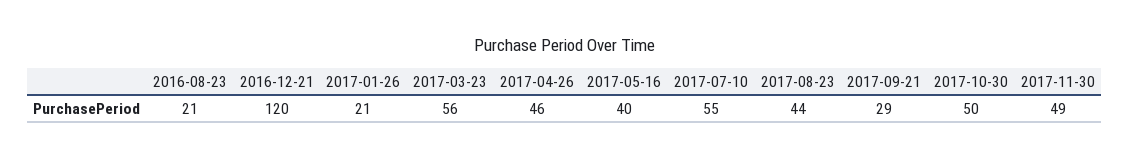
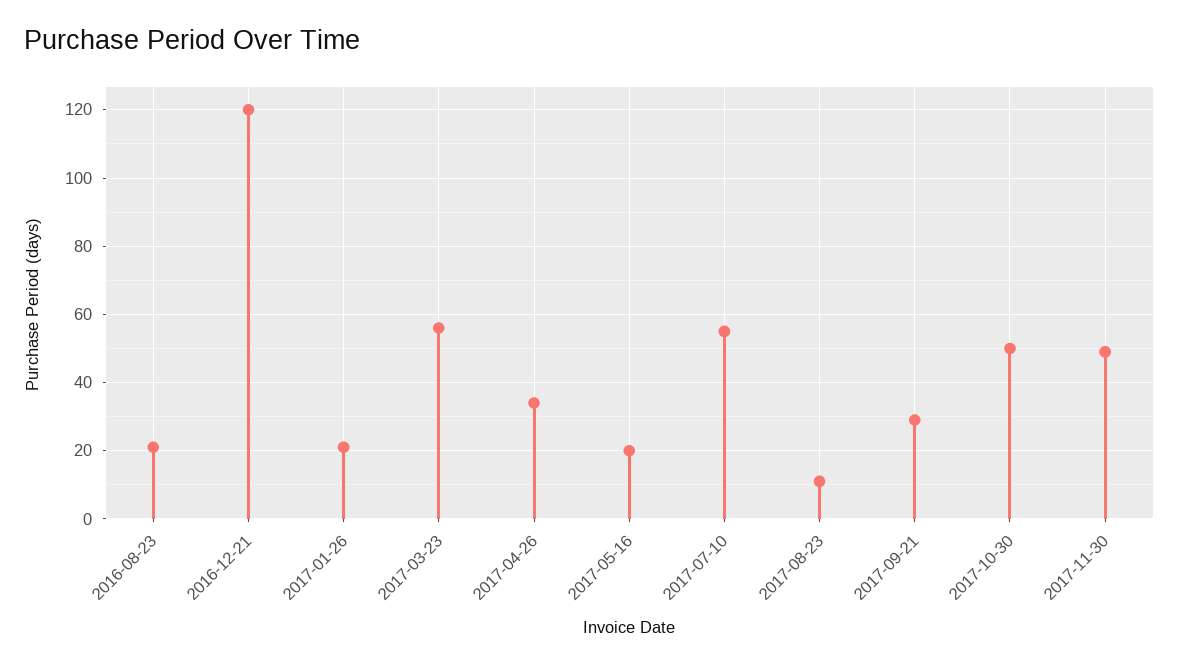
  {
    "2016-08-23": 21,
    "2016-12-21": 120,
    "2017-01-26": 21,
    "2017-03-23": 56,
-   "2017-04-26": 46,
+   "2017-04-26": 35,
-   "2017-05-16": 40,
+   "2017-05-16": 20,
    "2017-07-10": 55,
-   "2017-08-23": 44,
+   "2017-08-23": 10,
    "2017-09-21": 29,
    "2017-10-30": 50,
    "2017-11-30": 49
  }

